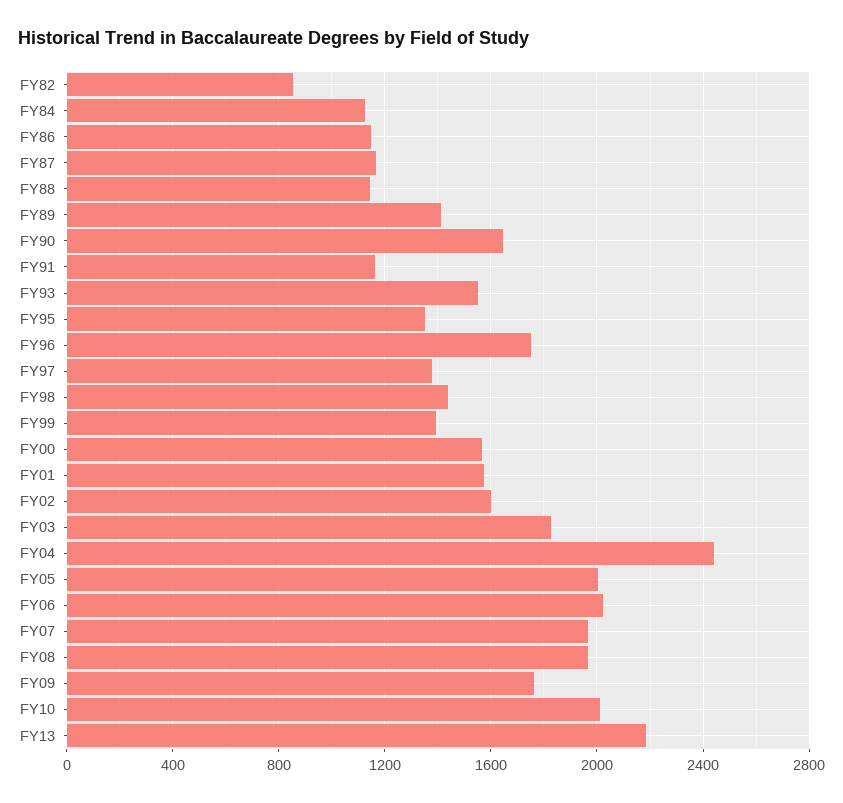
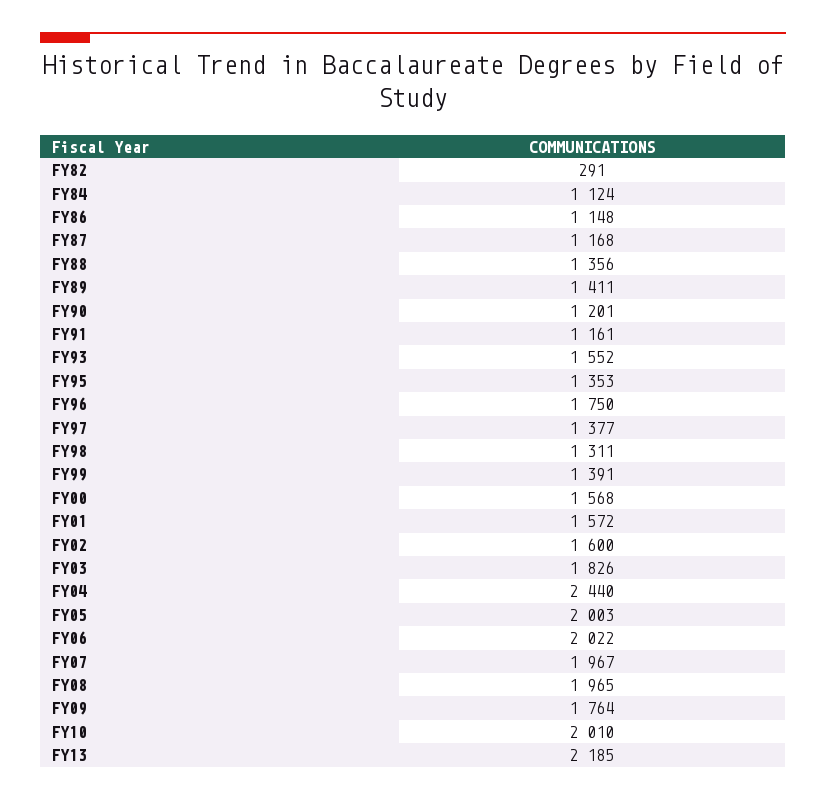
  {
-   "FY82": 850,
+   "FY82": 291,
    "FY84": 1124,
    "FY86": 1148,
    "FY87": 1168,
-   "FY88": 1150,
+   "FY88": 1356,
    "FY89": 1411,
-   "FY90": 1650,
+   "FY90": 1201,
    "FY91": 1161,
    "FY93": 1552,
    "FY95": 1353,
    "FY96": 1750,
    "FY97": 1377,
-   "FY98": 1450,
+   "FY98": 1311,
    "FY99": 1391,
    "FY00": 1568,
    "FY01": 1572,
    "FY02": 1600,
    "FY03": 1826,
    "FY04": 2440,
    "FY05": 2003,
    "FY06": 2022,
    "FY07": 1967,
    "FY08": 1965,
    "FY09": 1764,
    "FY10": 2010,
    "FY13": 2185
  }

